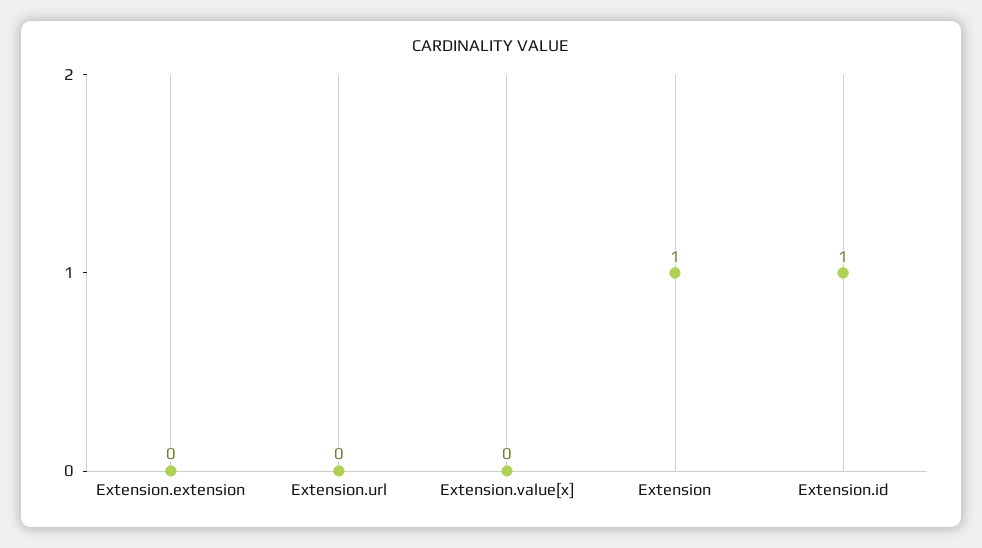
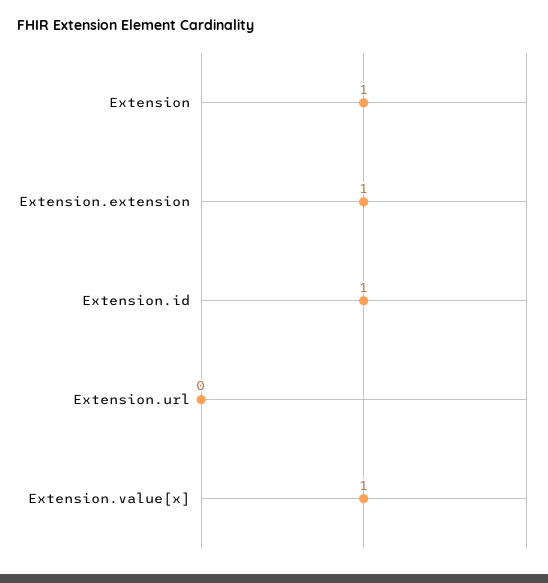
  {
-   "Extension.extension": 0,
+   "Extension.extension": 1,
    "Extension.url": 0,
-   "Extension.value[x]": 0,
+   "Extension.value[x]": 1,
    "Extension": 1,
    "Extension.id": 1
  }

